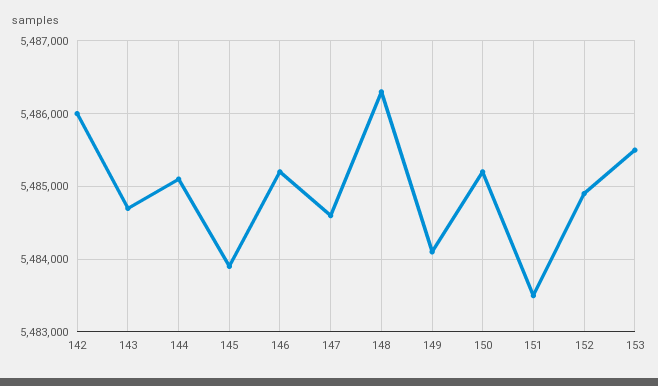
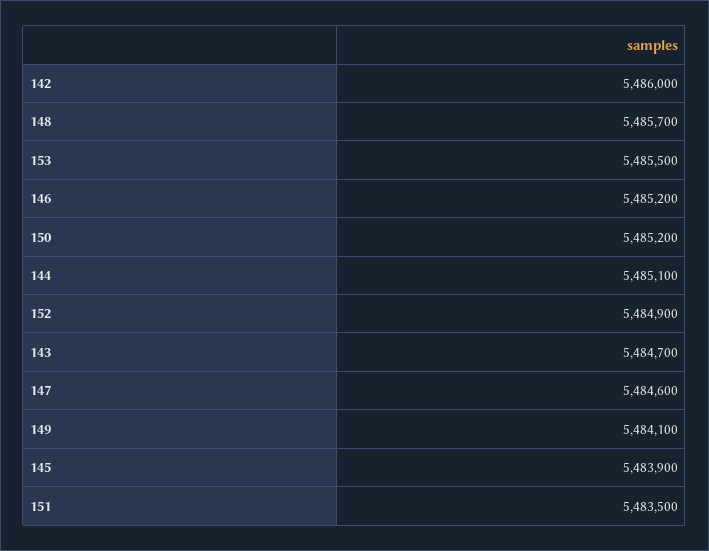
  {
    "142": 5486000,
    "143": 5484700,
    "144": 5485100,
    "145": 5483900,
    "146": 5485200,
    "147": 5484600,
-   "148": 5486300,
+   "148": 5485700,
    "149": 5484100,
    "150": 5485200,
    "151": 5483500,
    "152": 5484900,
    "153": 5485500
  }

